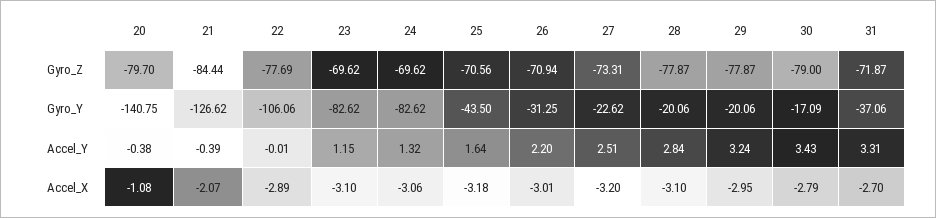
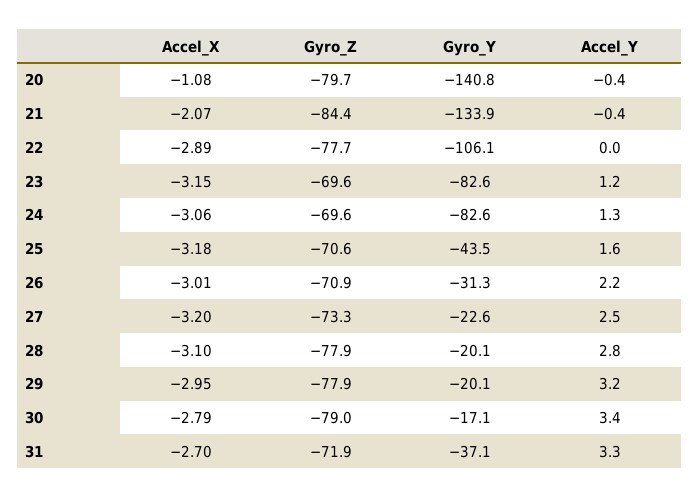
  {
    "20": {
      "Gyro_Z": -79.7,
      "Gyro_Y": -140.75,
      "Accel_Y": -0.38,
      "Accel_X": -1.08
    },
    "21": {
      "Gyro_Z": -84.44,
-     "Gyro_Y": -126.62,
+     "Gyro_Y": -133.9,
      "Accel_Y": -0.39,
      "Accel_X": -2.07
    },
    "22": {
      "Gyro_Z": -77.69,
      "Gyro_Y": -106.06,
      "Accel_Y": -0.01,
      "Accel_X": -2.89
    },
    "23": {
      "Gyro_Z": -69.62,
      "Gyro_Y": -82.62,
      "Accel_Y": 1.15,
-     "Accel_X": -3.1
+     "Accel_X": -3.15
    },
    "24": {
      "Gyro_Z": -69.62,
      "Gyro_Y": -82.62,
      "Accel_Y": 1.32,
      "Accel_X": -3.06
    },
    "25": {
      "Gyro_Z": -70.56,
      "Gyro_Y": -43.5,
      "Accel_Y": 1.64,
      "Accel_X": -3.18
    },
    "26": {
      "Gyro_Z": -70.94,
      "Gyro_Y": -31.25,
      "Accel_Y": 2.2,
      "Accel_X": -3.01
    },
    "27": {
      "Gyro_Z": -73.31,
      "Gyro_Y": -22.62,
      "Accel_Y": 2.51,
      "Accel_X": -3.2
    },
    "28": {
      "Gyro_Z": -77.87,
      "Gyro_Y": -20.06,
      "Accel_Y": 2.84,
      "Accel_X": -3.1
    },
    "29": {
      "Gyro_Z": -77.87,
      "Gyro_Y": -20.06,
      "Accel_Y": 3.24,
      "Accel_X": -2.95
    },
    "30": {
      "Gyro_Z": -79,
      "Gyro_Y": -17.09,
      "Accel_Y": 3.43,
      "Accel_X": -2.79
    },
    "31": {
      "Gyro_Z": -71.87,
      "Gyro_Y": -37.06,
      "Accel_Y": 3.31,
      "Accel_X": -2.7
    }
  }

